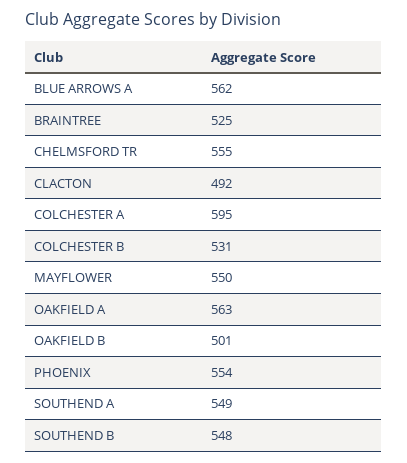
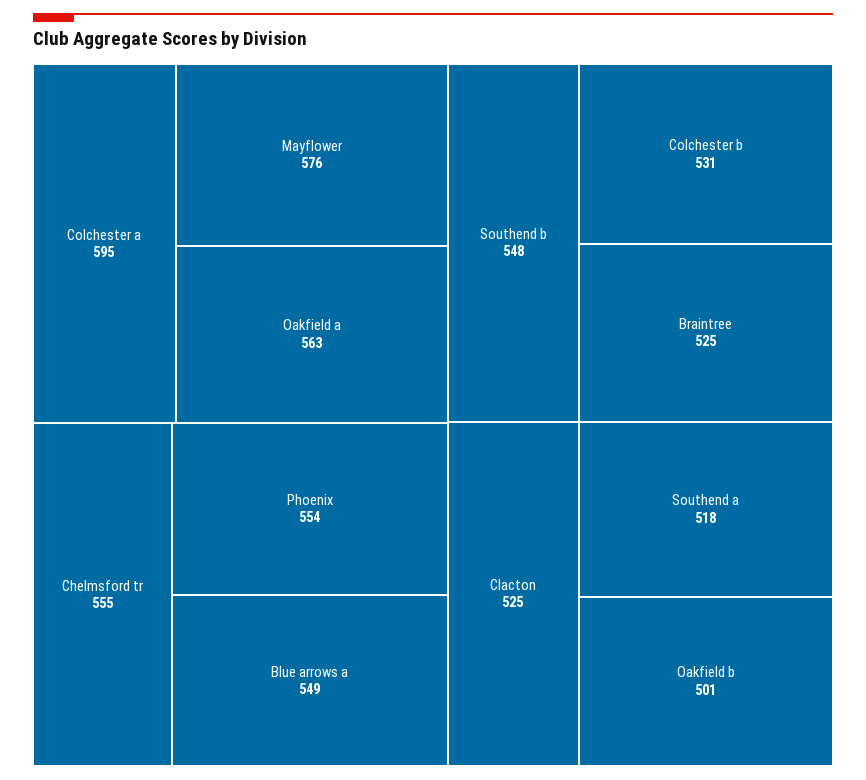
  {
-   "BLUE ARROWS A": 562,
+   "BLUE ARROWS A": 549,
    "BRAINTREE": 525,
    "CHELMSFORD TR": 555,
-   "CLACTON": 492,
+   "CLACTON": 525,
    "COLCHESTER A": 595,
    "COLCHESTER B": 531,
-   "MAYFLOWER": 550,
+   "MAYFLOWER": 576,
    "OAKFIELD A": 563,
    "OAKFIELD B": 501,
    "PHOENIX": 554,
-   "SOUTHEND A": 549,
+   "SOUTHEND A": 518,
    "SOUTHEND B": 548
  }

